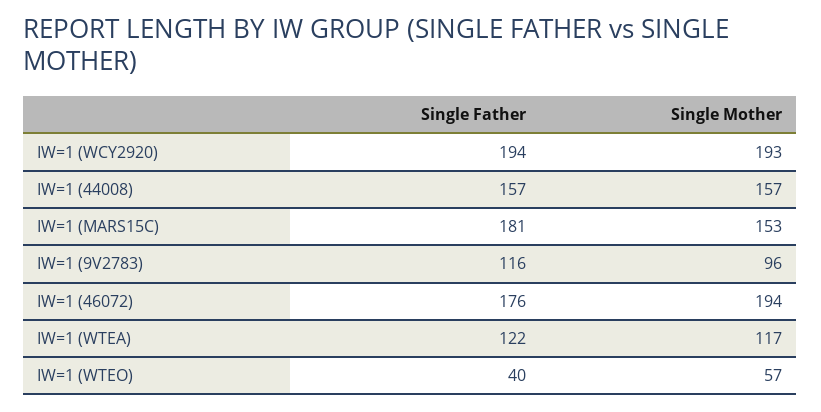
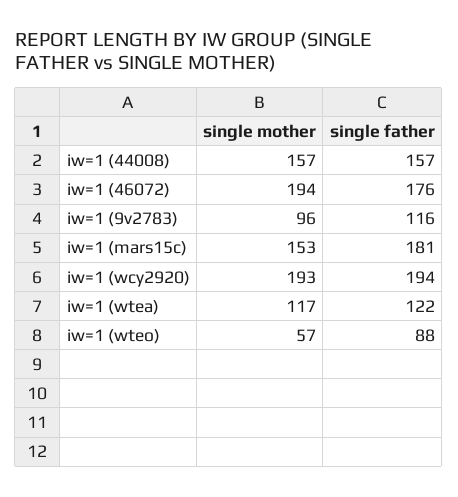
  {
    "Single Father": {
      "IW=1 (WCY2920)": 194,
      "IW=1 (44008)": 157,
      "IW=1 (MARS15C)": 181,
      "IW=1 (9V2783)": 116,
      "IW=1 (46072)": 176,
      "IW=1 (WTEA)": 122,
-     "IW=1 (WTEO)": 40
+     "IW=1 (WTEO)": 88
    },
    "Single Mother": {
      "IW=1 (WCY2920)": 193,
      "IW=1 (44008)": 157,
      "IW=1 (MARS15C)": 153,
      "IW=1 (9V2783)": 96,
      "IW=1 (46072)": 194,
      "IW=1 (WTEA)": 117,
      "IW=1 (WTEO)": 57
    }
  }

